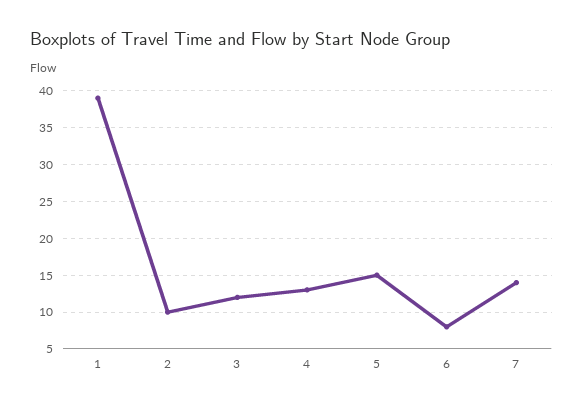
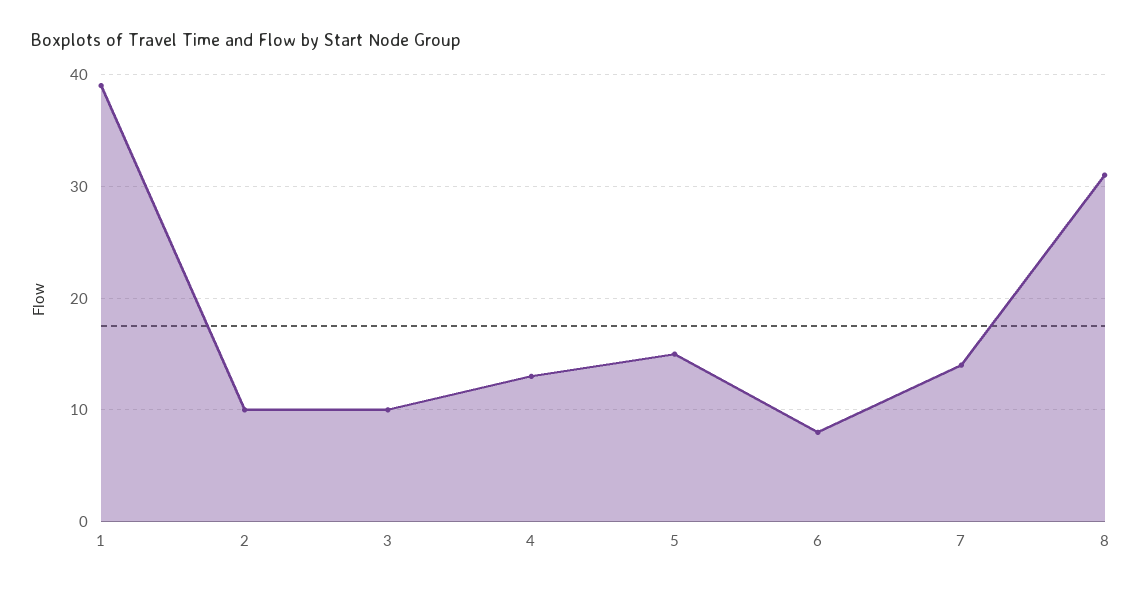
  {
    "1": 39,
    "2": 10,
-   "3": 12,
+   "3": 10,
    "4": 13,
    "5": 15,
    "6": 8,
-   "7": 14
+   "7": 14,
+   "8": 31
  }

